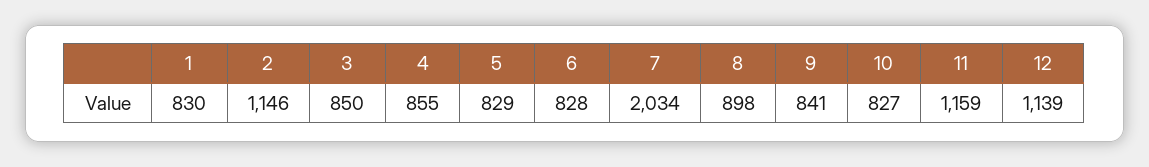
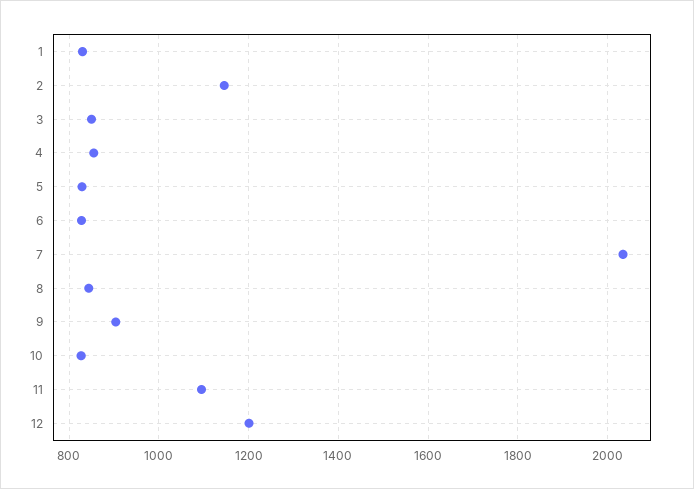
  {
    "1": 830,
    "2": 1146,
    "3": 850,
    "4": 855,
    "5": 829,
    "6": 828,
    "7": 2034,
-   "8": 898,
+   "8": 840,
-   "9": 841,
+   "9": 900,
    "10": 827,
-   "11": 1159,
+   "11": 1100,
-   "12": 1139
+   "12": 1200
  }

